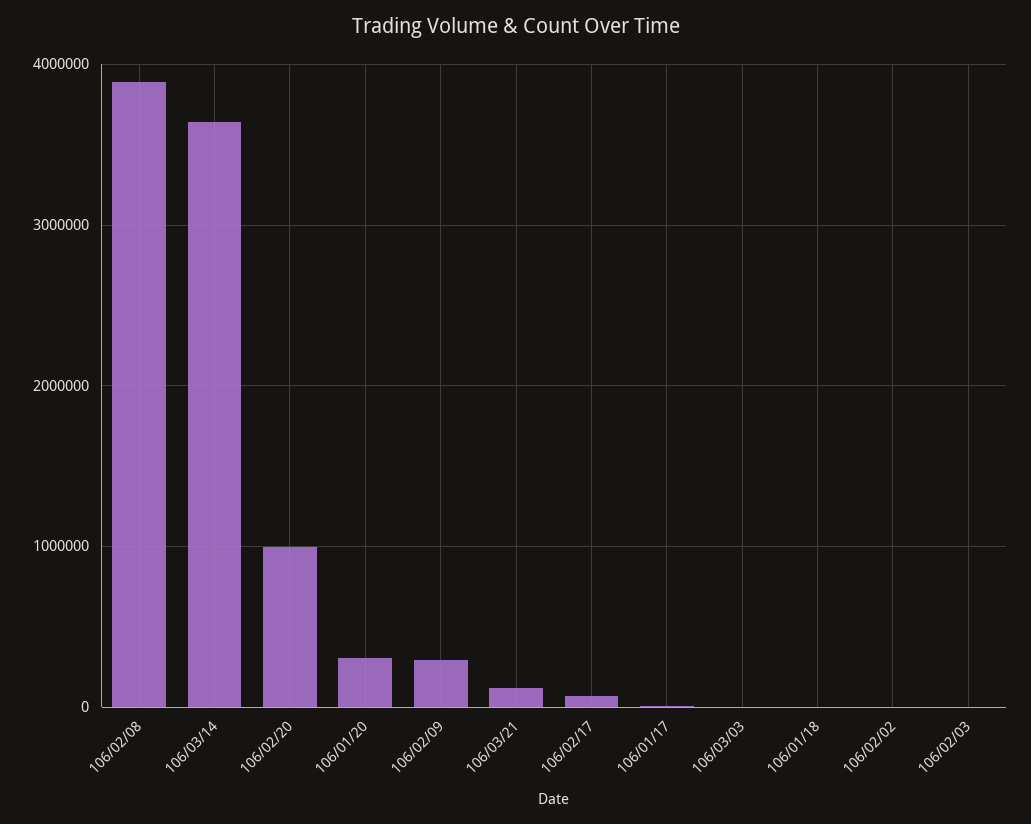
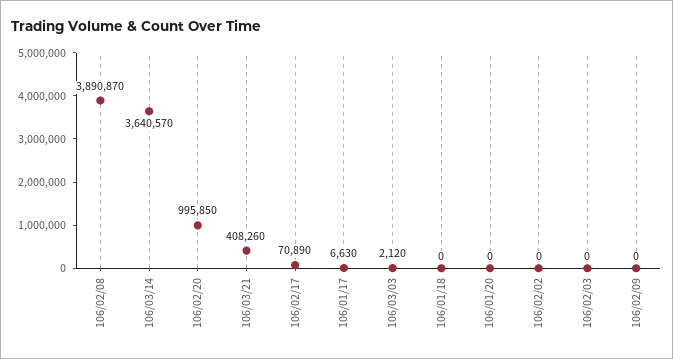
  {
    "106/02/08": 3890870,
    "106/03/14": 3640570,
    "106/02/20": 995850,
-   "106/01/20": 300000,
+   "106/01/20": 0,
-   "106/02/09": 300000,
+   "106/02/09": 0,
-   "106/03/21": 100000,
+   "106/03/21": 408260,
    "106/02/17": 70890,
    "106/01/17": 6630,
    "106/03/03": 2120,
    "106/01/18": 0,
    "106/02/02": 0,
    "106/02/03": 0
  }

